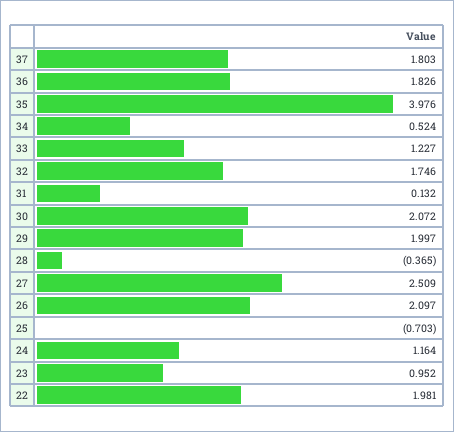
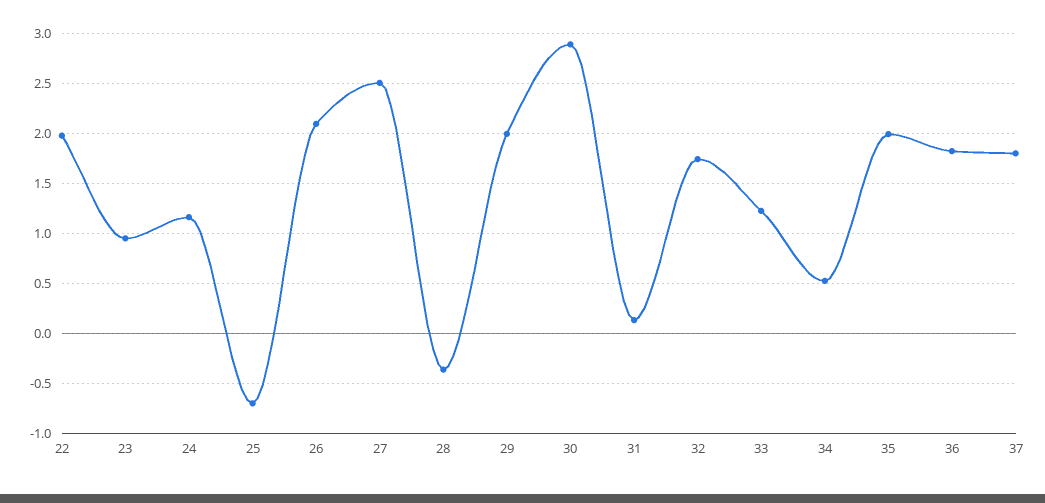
  {
    "37": 1.803,
    "36": 1.826,
-   "35": 3.976,
+   "35": 2,
    "34": 0.524,
    "33": 1.227,
    "32": 1.746,
    "31": 0.132,
-   "30": 2.072,
+   "30": 2.9,
    "29": 1.997,
    "28": -0.365,
    "27": 2.509,
    "26": 2.097,
    "25": -0.703,
    "24": 1.164,
    "23": 0.952,
    "22": 1.981
  }

